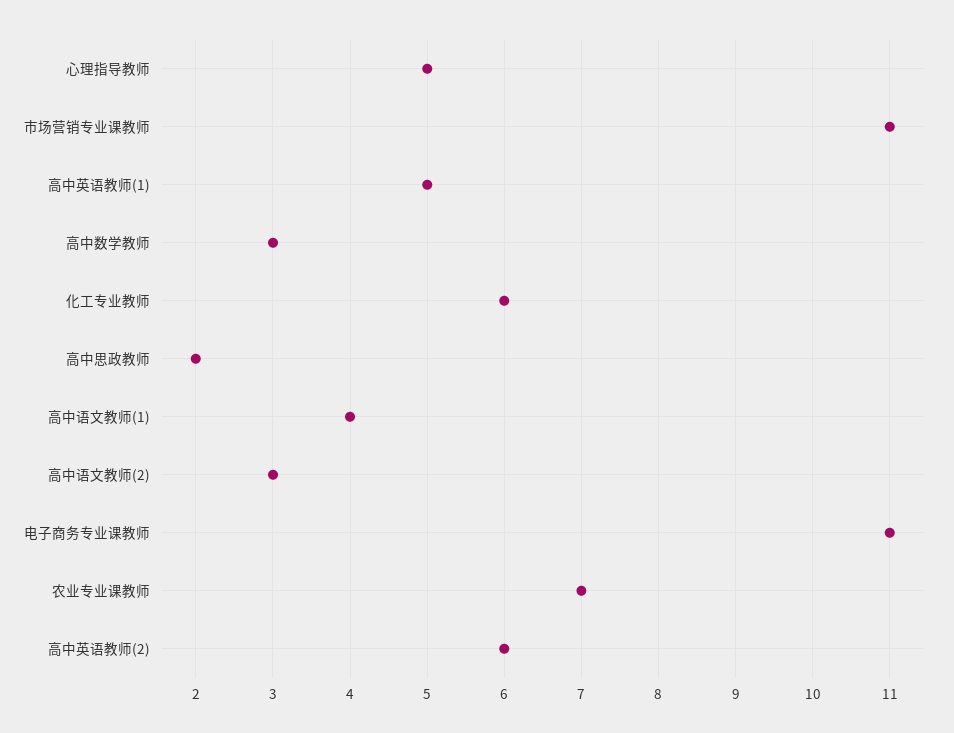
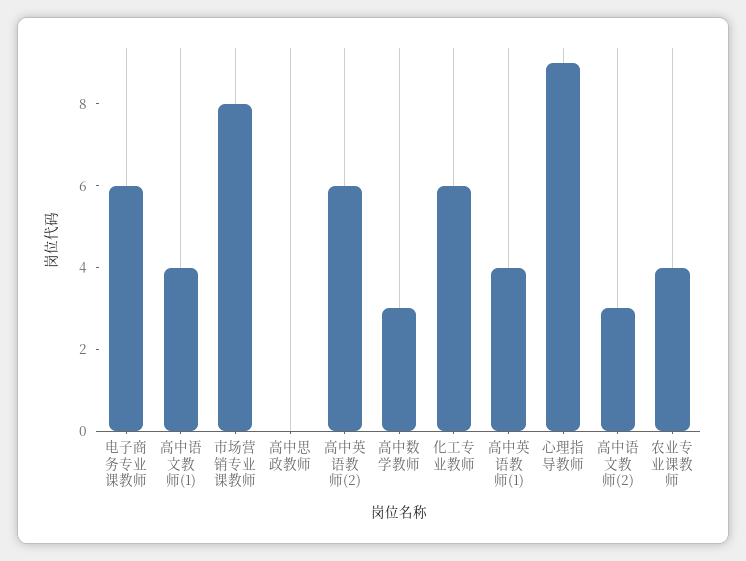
  {
-   "心理指导教师": 5,
+   "心理指导教师": 9,
-   "市场营销专业课教师": 11,
+   "市场营销专业课教师": 8,
-   "高中英语教师(1)": 5,
+   "高中英语教师(1)": 4,
    "高中数学教师": 3,
    "化工专业教师": 6,
-   "高中思政教师": 2,
+   "高中思政教师": 0,
    "高中语文教师(1)": 4,
    "高中语文教师(2)": 3,
-   "电子商务专业课教师": 11,
+   "电子商务专业课教师": 6,
-   "农业专业课教师": 7,
+   "农业专业课教师": 4,
    "高中英语教师(2)": 6
  }

